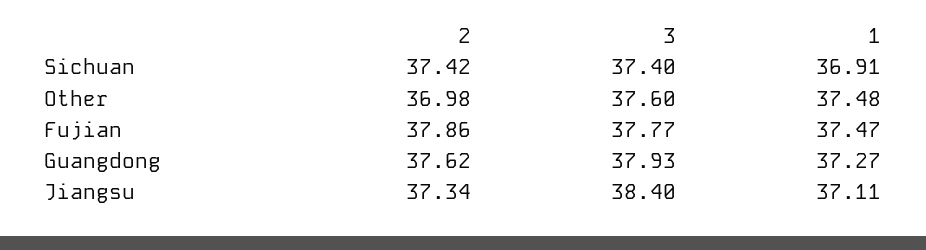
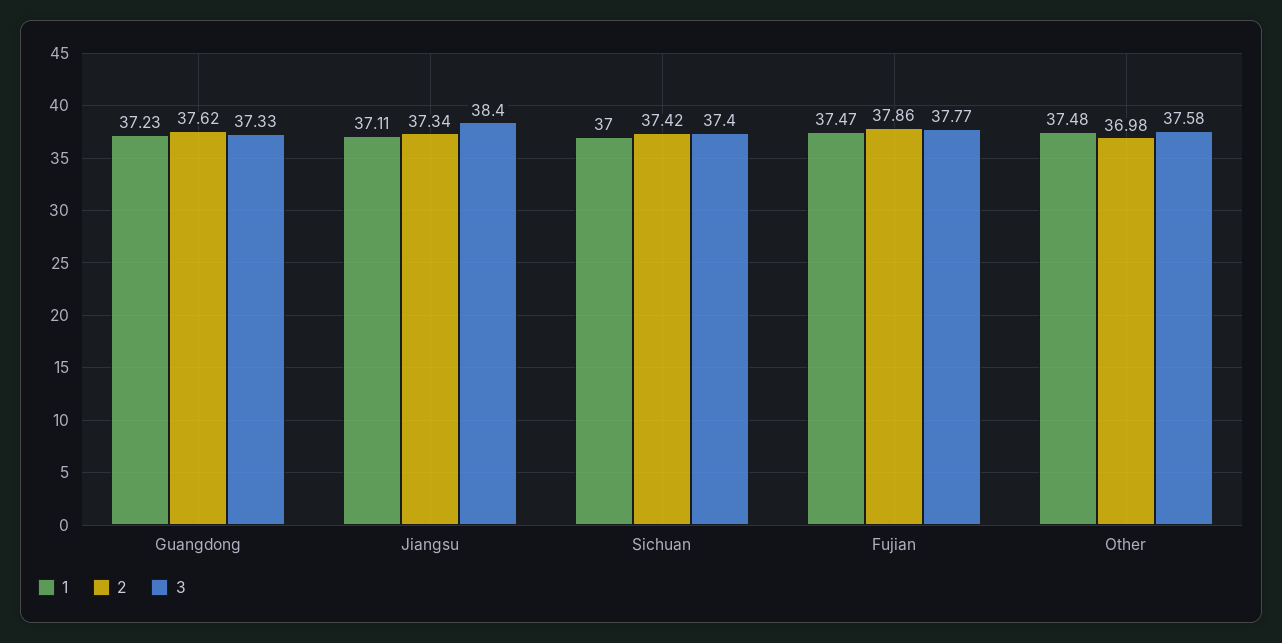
  {
    "2": {
      "Sichuan": 37.42,
      "Other": 36.98,
      "Fujian": 37.86,
      "Guangdong": 37.62,
      "Jiangsu": 37.34
    },
    "3": {
      "Sichuan": 37.4,
-     "Other": 37.6,
+     "Other": 37.58,
      "Fujian": 37.77,
-     "Guangdong": 37.93,
+     "Guangdong": 37.33,
      "Jiangsu": 38.4
    },
    "1": {
-     "Sichuan": 36.91,
+     "Sichuan": 37,
      "Other": 37.48,
      "Fujian": 37.47,
-     "Guangdong": 37.27,
+     "Guangdong": 37.23,
      "Jiangsu": 37.11
    }
  }

